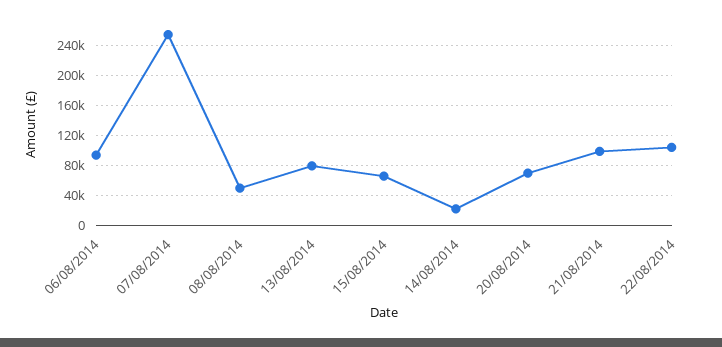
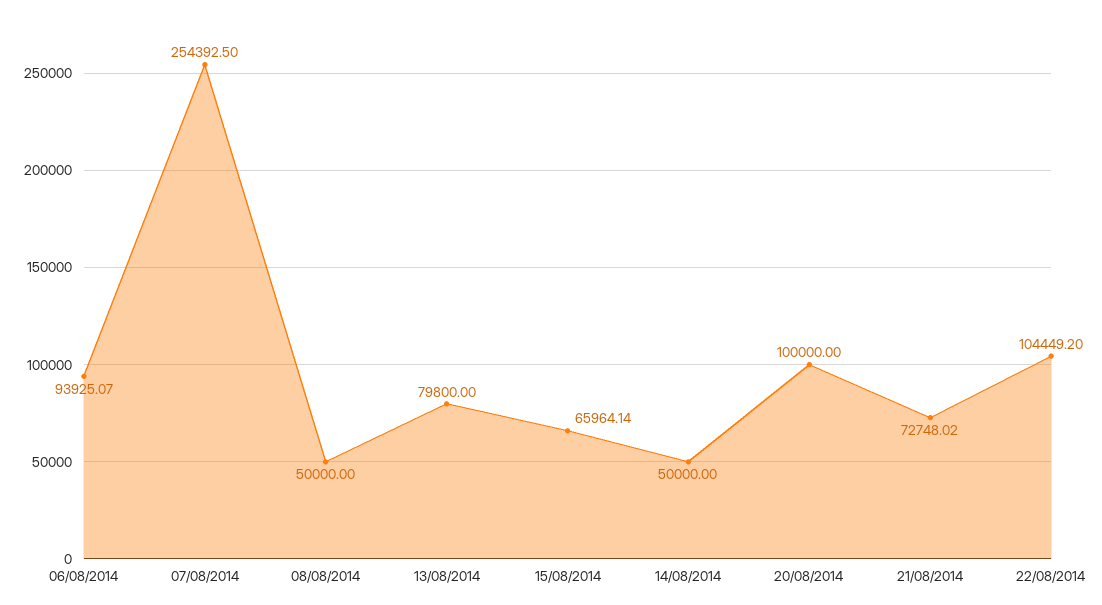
  {
    "06/08/2014": 93925.07,
    "07/08/2014": 254392.5,
    "08/08/2014": 50000,
    "13/08/2014": 79800,
    "15/08/2014": 65964.14,
-   "14/08/2014": 20000,
+   "14/08/2014": 50000,
-   "20/08/2014": 70000,
+   "20/08/2014": 100000,
-   "21/08/2014": 100000,
+   "21/08/2014": 72748.02,
    "22/08/2014": 104449.2
  }

